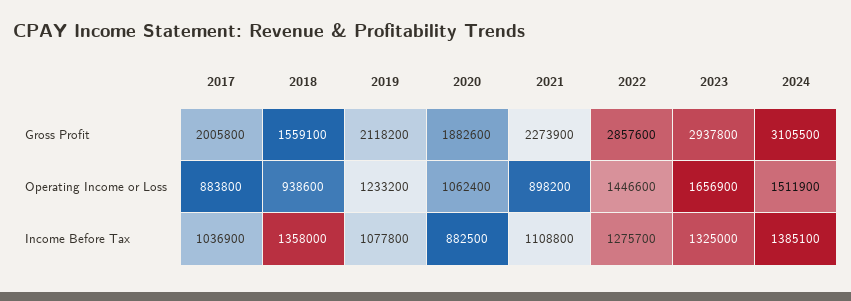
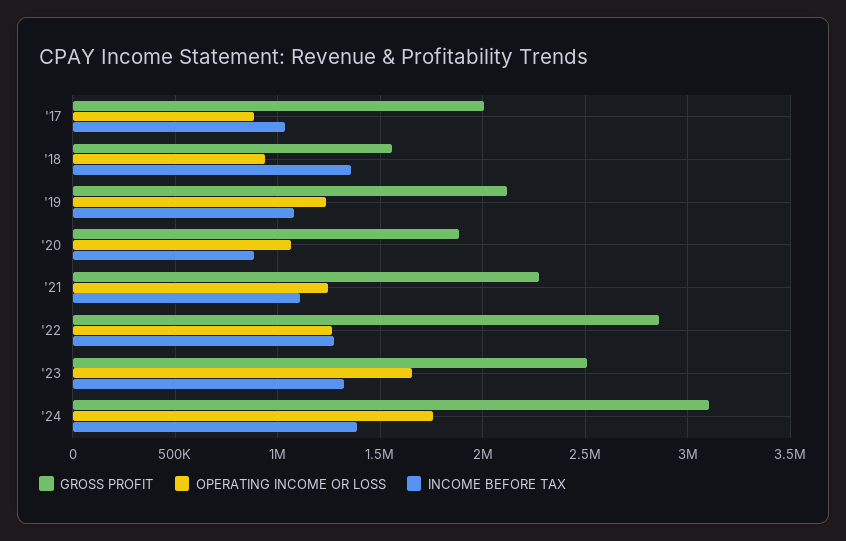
  {
    "Gross Profit": {
      "2017": 2005800,
      "2018": 1559100,
      "2019": 2118200,
      "2020": 1882600,
      "2021": 2273900,
      "2022": 2857600,
-     "2023": 2937800,
+     "2023": 2500000,
      "2024": 3105500
    },
    "Operating Income or Loss": {
      "2017": 883800,
      "2018": 938600,
      "2019": 1233200,
      "2020": 1062400,
-     "2021": 898200,
+     "2021": 1250000,
-     "2022": 1446600,
+     "2022": 1250000,
      "2023": 1656900,
-     "2024": 1511900
+     "2024": 1750000
    },
    "Income Before Tax": {
      "2017": 1036900,
      "2018": 1358000,
      "2019": 1077800,
      "2020": 882500,
      "2021": 1108800,
      "2022": 1275700,
      "2023": 1325000,
      "2024": 1385100
    }
  }

